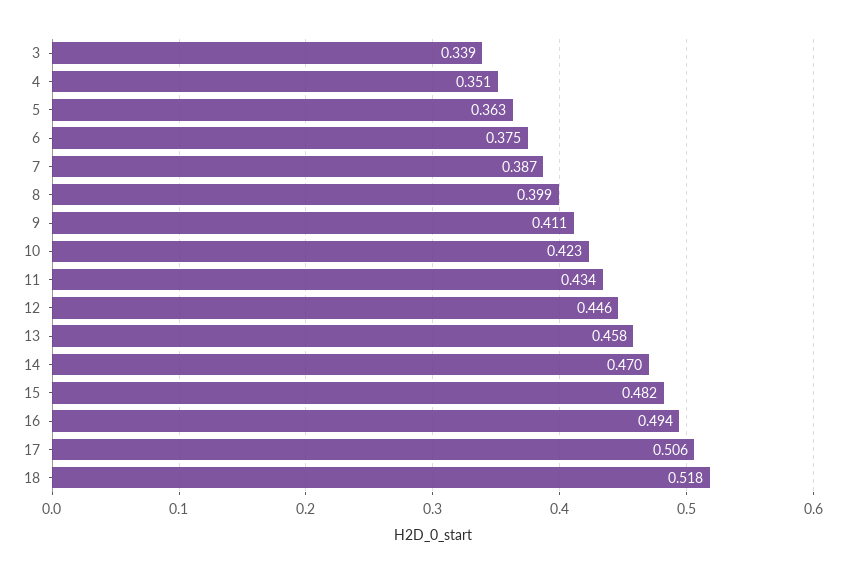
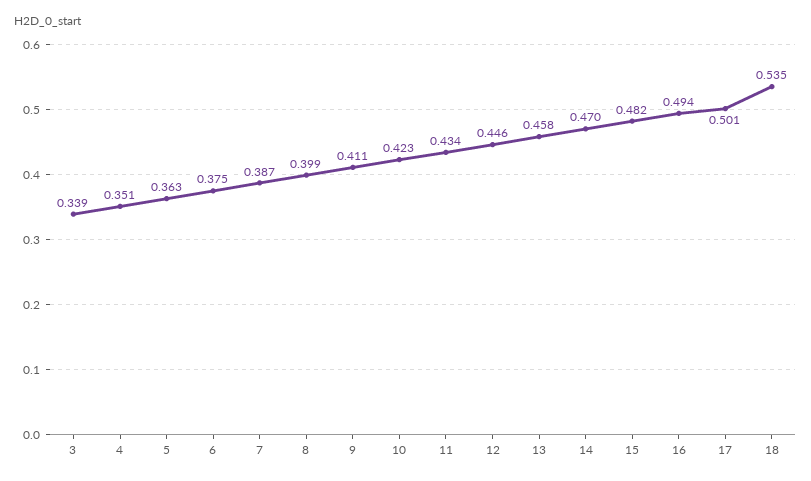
  {
    "3": 0.339,
    "4": 0.351,
    "5": 0.363,
    "6": 0.375,
    "7": 0.387,
    "8": 0.399,
    "9": 0.411,
    "10": 0.423,
    "11": 0.434,
    "12": 0.446,
    "13": 0.458,
    "14": 0.47,
    "15": 0.482,
    "16": 0.494,
-   "17": 0.506,
+   "17": 0.501,
-   "18": 0.518
+   "18": 0.535
  }

